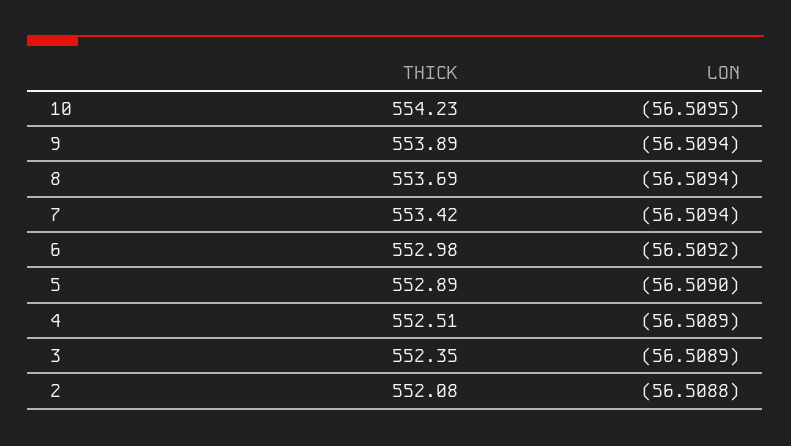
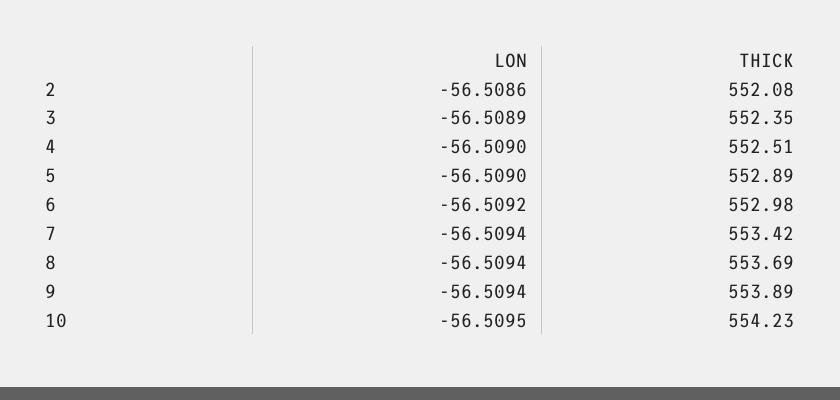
  {
    "THICK": {
      "10": 554.23,
      "9": 553.89,
      "8": 553.69,
      "7": 553.42,
      "6": 552.98,
      "5": 552.89,
      "4": 552.51,
      "3": 552.35,
      "2": 552.08
    },
    "LON": {
      "10": -56.5095,
      "9": -56.5094,
      "8": -56.5094,
      "7": -56.5094,
      "6": -56.5092,
      "5": -56.509,
-     "4": -56.5089,
+     "4": -56.509,
      "3": -56.5089,
-     "2": -56.5088
+     "2": -56.5086
    }
  }

